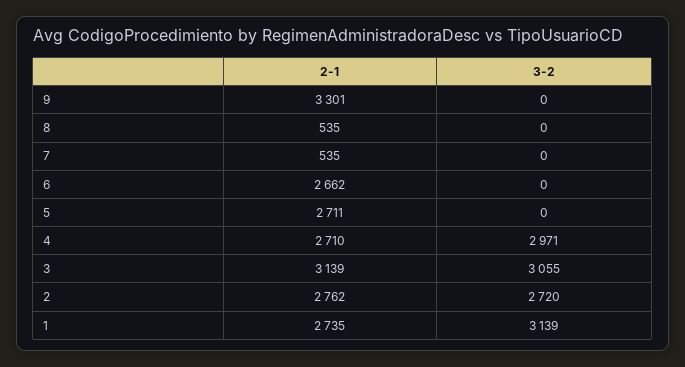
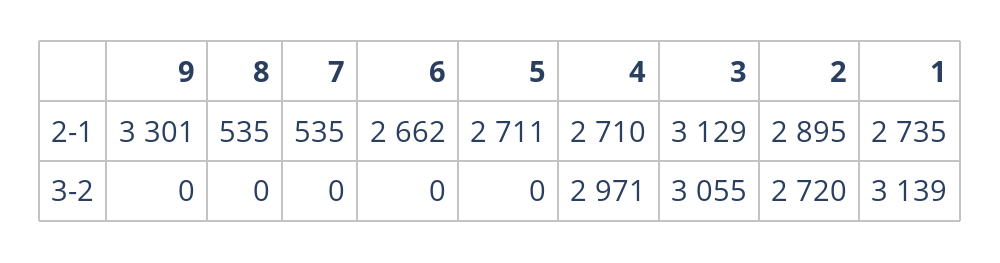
  {
    "2-1": {
      "9": 3301,
      "8": 535,
      "7": 535,
      "6": 2662,
      "5": 2711,
      "4": 2710,
-     "3": 3139,
+     "3": 3129,
-     "2": 2762,
+     "2": 2895,
      "1": 2735
    },
    "3-2": {
      "9": 0,
      "8": 0,
      "7": 0,
      "6": 0,
      "5": 0,
      "4": 2971,
      "3": 3055,
      "2": 2720,
      "1": 3139
    }
  }

